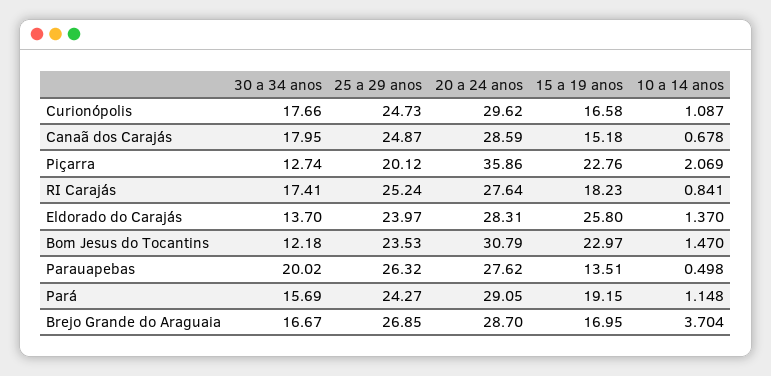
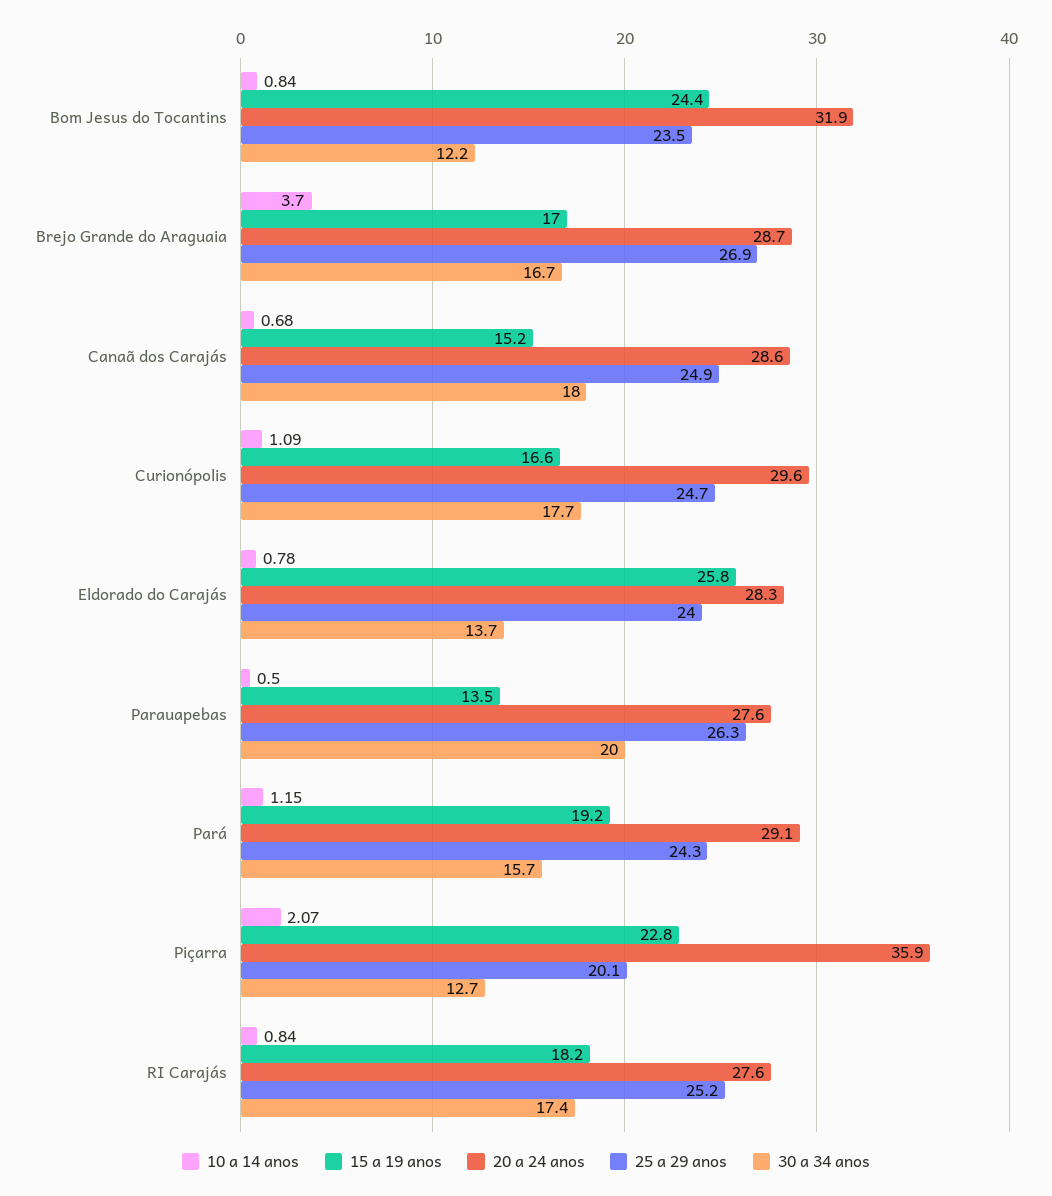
  {
    "30 a 34 anos": {
      "Curionópolis": 17.66,
      "Canaã dos Carajás": 17.95,
      "Piçarra": 12.74,
      "RI Carajás": 17.41,
      "Eldorado do Carajás": 13.7,
      "Bom Jesus do Tocantins": 12.18,
      "Parauapebas": 20.02,
      "Pará": 15.69,
      "Brejo Grande do Araguaia": 16.67
    },
    "25 a 29 anos": {
      "Curionópolis": 24.73,
      "Canaã dos Carajás": 24.87,
      "Piçarra": 20.12,
      "RI Carajás": 25.24,
      "Eldorado do Carajás": 23.97,
      "Bom Jesus do Tocantins": 23.53,
      "Parauapebas": 26.32,
      "Pará": 24.27,
      "Brejo Grande do Araguaia": 26.85
    },
    "20 a 24 anos": {
      "Curionópolis": 29.62,
      "Canaã dos Carajás": 28.59,
      "Piçarra": 35.86,
      "RI Carajás": 27.64,
      "Eldorado do Carajás": 28.31,
-     "Bom Jesus do Tocantins": 30.79,
+     "Bom Jesus do Tocantins": 31.9,
      "Parauapebas": 27.62,
      "Pará": 29.05,
      "Brejo Grande do Araguaia": 28.7
    },
    "15 a 19 anos": {
      "Curionópolis": 16.58,
      "Canaã dos Carajás": 15.18,
      "Piçarra": 22.76,
      "RI Carajás": 18.23,
      "Eldorado do Carajás": 25.8,
-     "Bom Jesus do Tocantins": 22.97,
+     "Bom Jesus do Tocantins": 24.4,
      "Parauapebas": 13.51,
      "Pará": 19.15,
      "Brejo Grande do Araguaia": 16.95
    },
    "10 a 14 anos": {
      "Curionópolis": 1.087,
      "Canaã dos Carajás": 0.678,
      "Piçarra": 2.069,
      "RI Carajás": 0.841,
-     "Eldorado do Carajás": 1.37,
+     "Eldorado do Carajás": 0.78,
-     "Bom Jesus do Tocantins": 1.47,
+     "Bom Jesus do Tocantins": 0.84,
      "Parauapebas": 0.498,
      "Pará": 1.148,
      "Brejo Grande do Araguaia": 3.704
    }
  }

